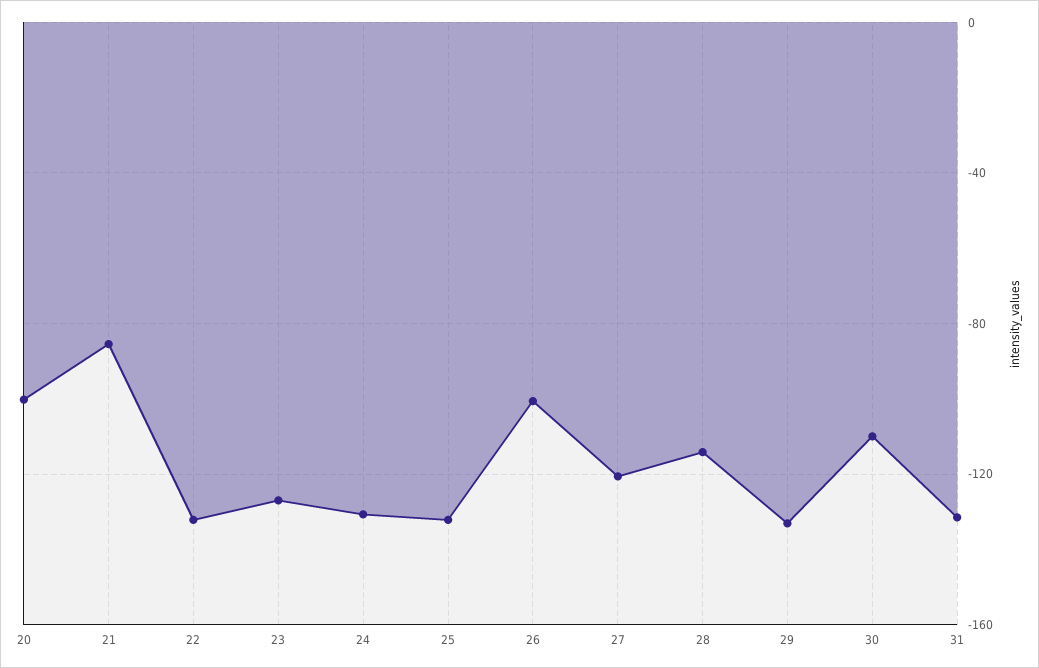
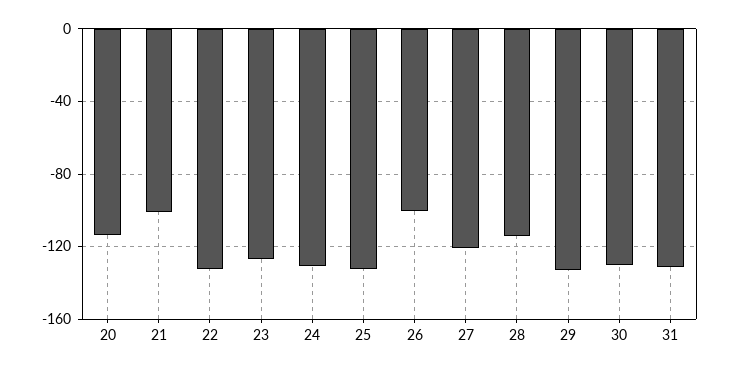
  {
-   "20": -100,
+   "20": -115,
-   "21": -85,
+   "21": -100,
    "22": -130,
    "23": -125,
    "24": -130,
    "25": -130,
    "26": -100,
    "27": -120,
    "28": -115,
    "29": -135,
-   "30": -110,
+   "30": -130,
    "31": -130
  }

